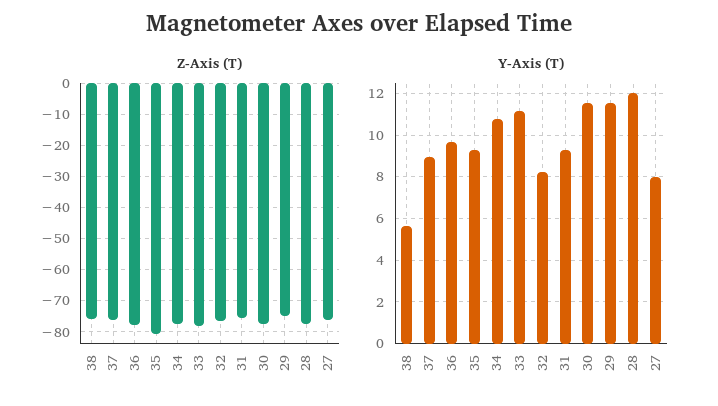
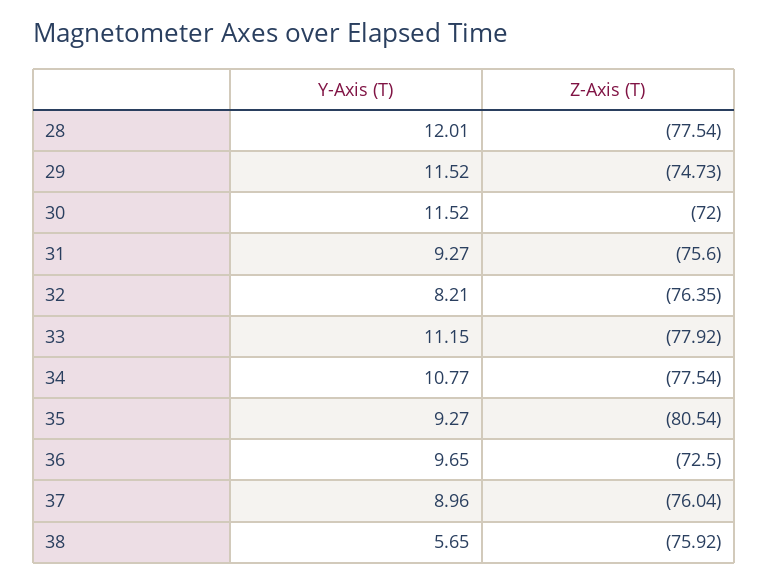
  {
    "Z-Axis (T)": {
      "38": -75.92,
      "37": -76.04,
-     "36": -78,
+     "36": -72.5,
      "35": -80.54,
      "34": -77.54,
      "33": -77.92,
      "32": -76.35,
      "31": -75.6,
-     "30": -78,
+     "30": -72,
      "29": -74.73,
-     "28": -77.54,
+     "28": -77.54
-     "27": -76
    },
    "Y-Axis (T)": {
      "38": 5.65,
      "37": 8.96,
      "36": 9.65,
      "35": 9.27,
      "34": 10.77,
      "33": 11.15,
      "32": 8.21,
      "31": 9.27,
      "30": 11.52,
      "29": 11.52,
-     "28": 12.01,
+     "28": 12.01
-     "27": 8
    }
  }

